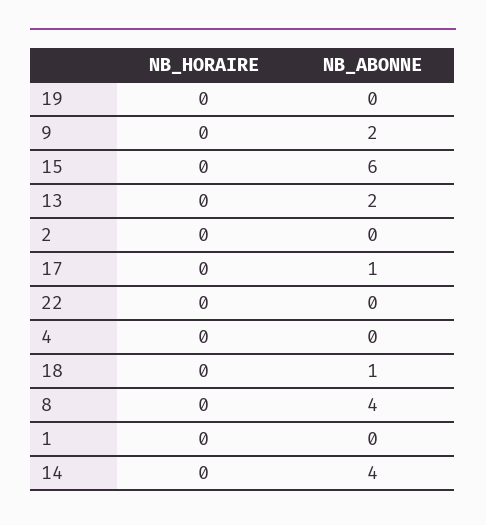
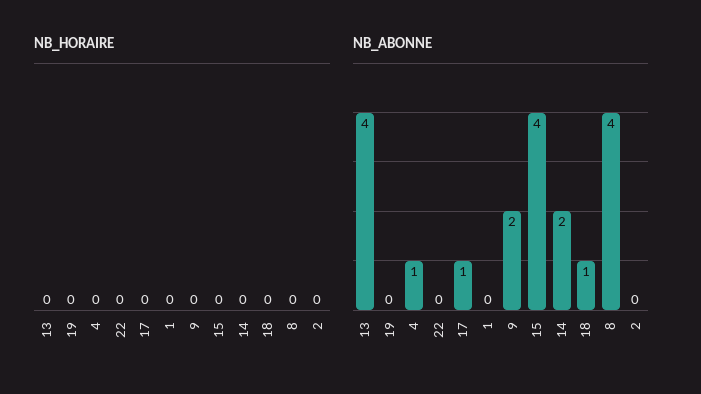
  {
    "NB_HORAIRE": {
      "19": 0,
      "9": 0,
      "15": 0,
      "13": 0,
      "2": 0,
      "17": 0,
      "22": 0,
      "4": 0,
      "18": 0,
      "8": 0,
      "1": 0,
      "14": 0
    },
    "NB_ABONNE": {
      "19": 0,
      "9": 2,
-     "15": 6,
+     "15": 4,
-     "13": 2,
+     "13": 4,
      "2": 0,
      "17": 1,
      "22": 0,
-     "4": 0,
+     "4": 1,
      "18": 1,
      "8": 4,
      "1": 0,
-     "14": 4
+     "14": 2
    }
  }

